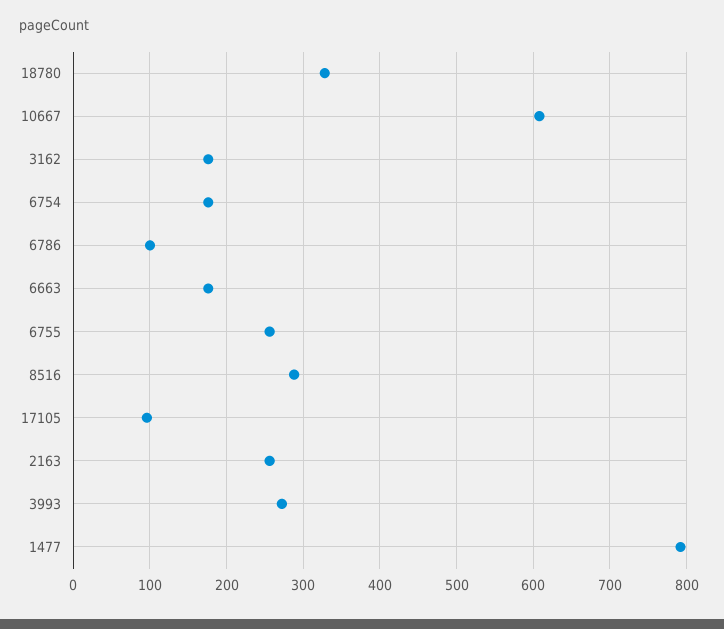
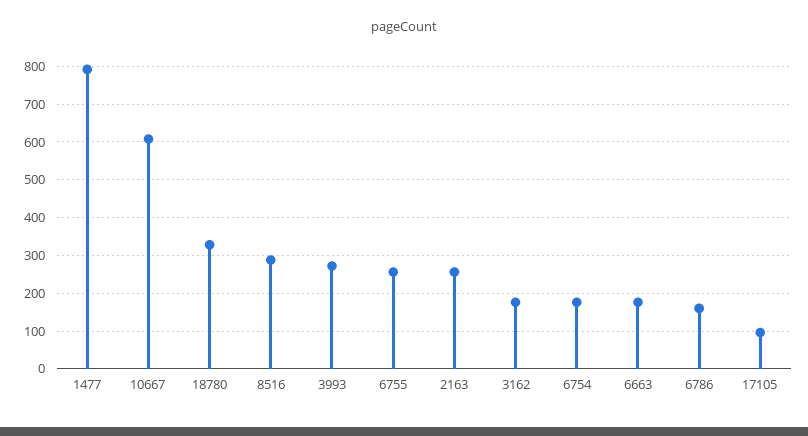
  {
    "18780": 330,
    "10667": 610,
    "3162": 180,
    "6754": 180,
-   "6786": 100,
+   "6786": 160,
    "6663": 180,
    "6755": 260,
    "8516": 290,
    "17105": 100,
    "2163": 260,
    "3993": 270,
    "1477": 790
  }

